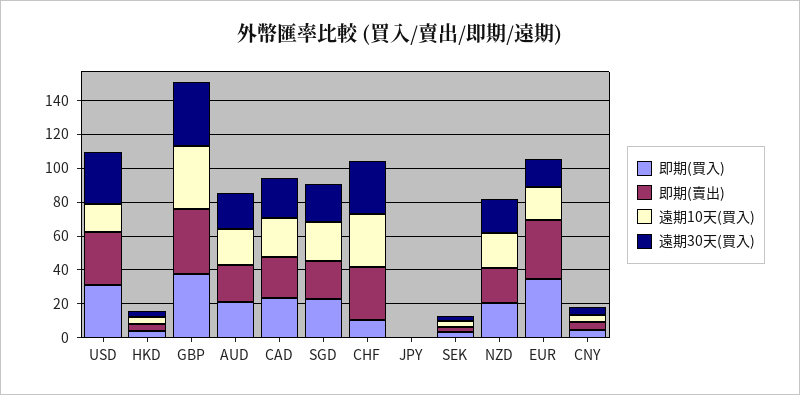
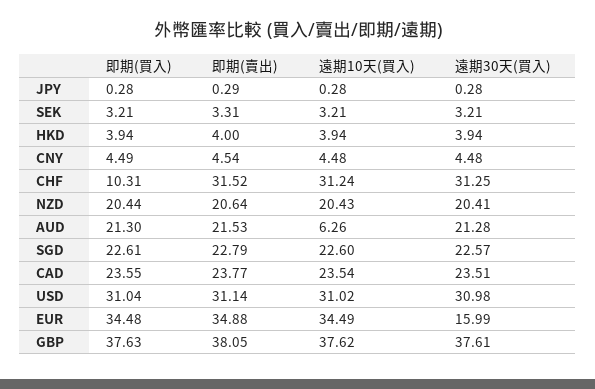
  {
    "即期(買入)": {
      "USD": 31.04,
      "HKD": 3.94,
      "GBP": 37.63,
      "AUD": 21.3,
      "CAD": 23.55,
      "SGD": 22.61,
      "CHF": 10.31,
      "JPY": 0.28,
      "SEK": 3.21,
      "NZD": 20.44,
      "EUR": 34.48,
      "CNY": 4.49
    },
    "即期(賣出)": {
      "USD": 31.14,
      "HKD": 4,
      "GBP": 38.05,
      "AUD": 21.53,
      "CAD": 23.77,
      "SGD": 22.79,
      "CHF": 31.52,
      "JPY": 0.29,
      "SEK": 3.31,
      "NZD": 20.64,
      "EUR": 34.88,
      "CNY": 4.54
    },
    "遠期10天(買入)": {
-     "USD": 15,
+     "USD": 31.02,
      "HKD": 3.94,
      "GBP": 37.62,
-     "AUD": 20,
+     "AUD": 6.26,
      "CAD": 23.54,
      "SGD": 22.6,
      "CHF": 31.24,
      "JPY": 0.28,
      "SEK": 3.21,
      "NZD": 20.43,
-     "EUR": 20,
+     "EUR": 34.49,
      "CNY": 4.48
    },
    "遠期30天(買入)": {
      "USD": 30.98,
      "HKD": 3.94,
      "GBP": 37.61,
      "AUD": 21.28,
      "CAD": 23.51,
      "SGD": 22.57,
      "CHF": 31.25,
      "JPY": 0.28,
      "SEK": 3.21,
      "NZD": 20.41,
      "EUR": 15.99,
      "CNY": 4.48
    }
  }

